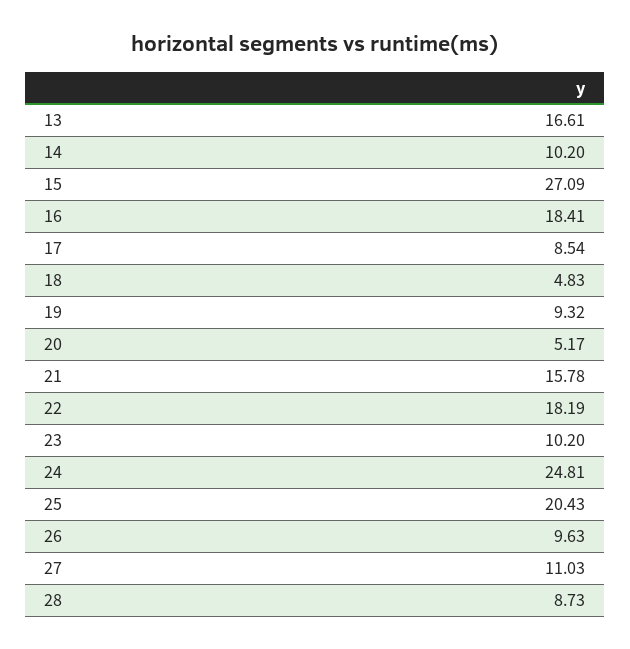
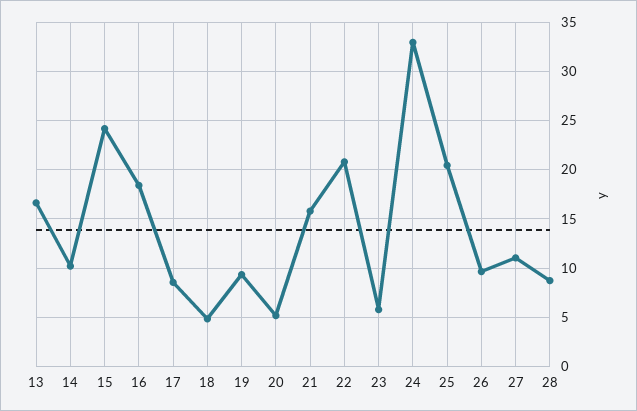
  {
    "13": 16.61,
    "14": 10.2,
-   "15": 27.09,
+   "15": 24,
    "16": 18.41,
    "17": 8.54,
    "18": 4.83,
    "19": 9.32,
    "20": 5.17,
    "21": 15.78,
-   "22": 18.19,
+   "22": 21,
-   "23": 10.2,
+   "23": 6,
-   "24": 24.81,
+   "24": 33,
    "25": 20.43,
    "26": 9.63,
    "27": 11.03,
    "28": 8.73
  }

